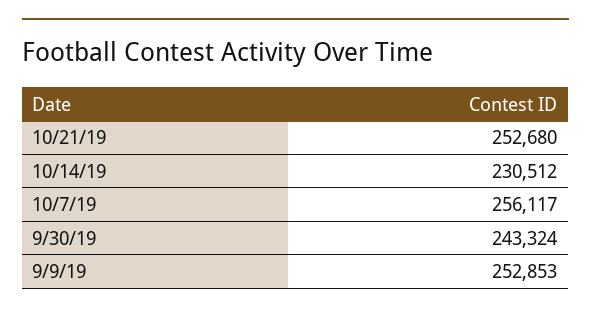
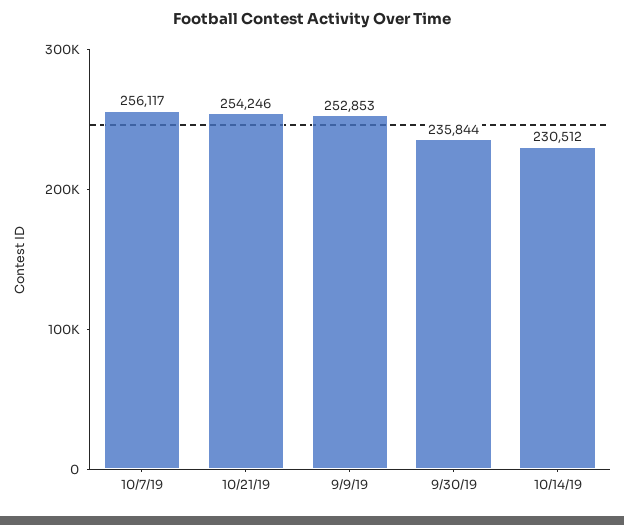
  {
-   "10/21/19": 252680,
+   "10/21/19": 254246,
    "10/14/19": 230512,
    "10/7/19": 256117,
-   "9/30/19": 243324,
+   "9/30/19": 235844,
    "9/9/19": 252853
  }

